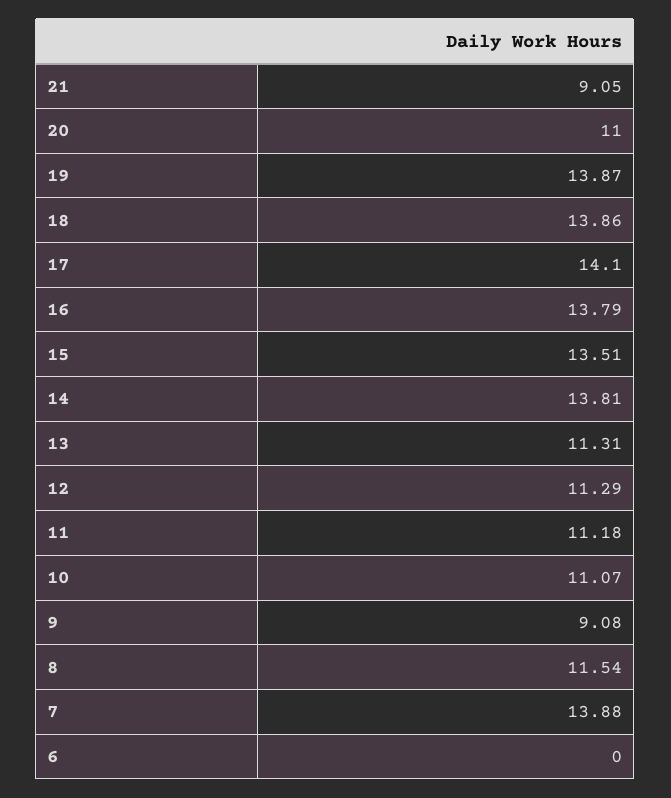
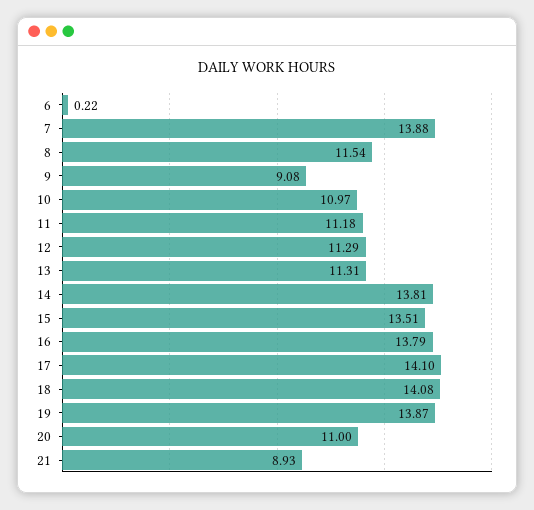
  {
-   "21": 9.05,
+   "21": 8.93,
    "20": 11,
    "19": 13.87,
-   "18": 13.86,
+   "18": 14.08,
    "17": 14.1,
    "16": 13.79,
    "15": 13.51,
    "14": 13.81,
    "13": 11.31,
    "12": 11.29,
    "11": 11.18,
-   "10": 11.07,
+   "10": 10.97,
    "9": 9.08,
    "8": 11.54,
    "7": 13.88,
-   "6": 0
+   "6": 0.22
  }

